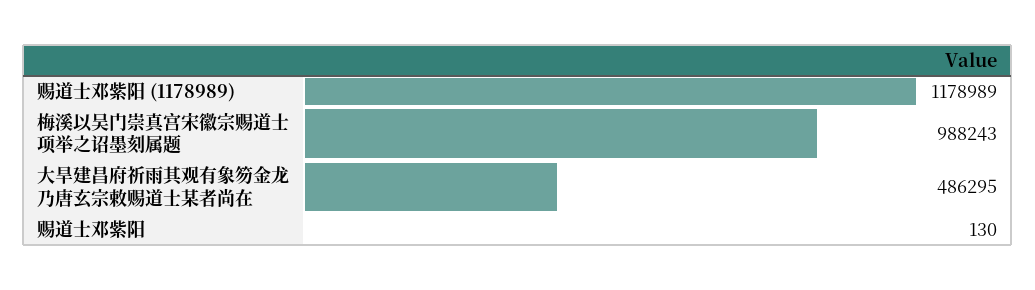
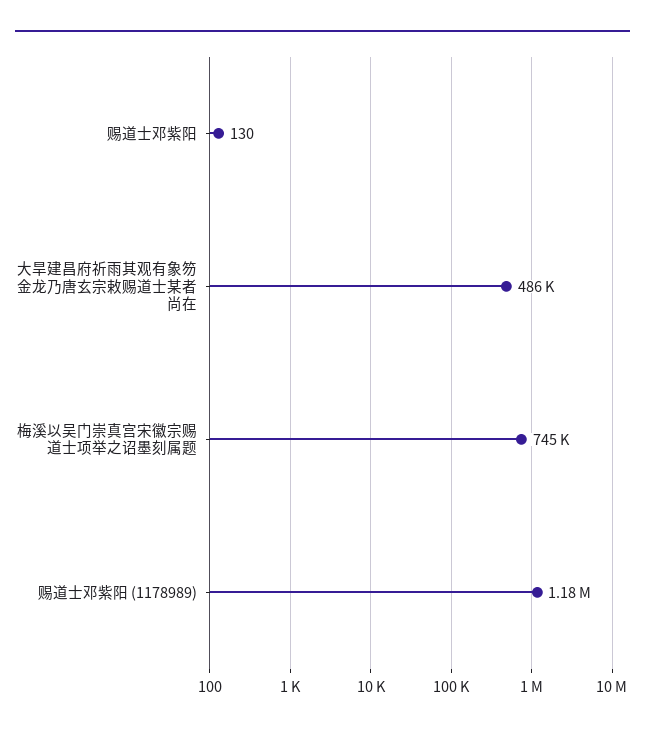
  {
    "赐道士邓紫阳 (1178989)": 1178989,
-   "梅溪以吴门崇真宫宋徽宗赐道士项举之诏墨刻属题": 988243,
+   "梅溪以吴门崇真宫宋徽宗赐道士项举之诏墨刻属题": 745000,
    "大旱建昌府祈雨其观有象笏金龙乃唐玄宗敕赐道士某者尚在": 486295,
    "赐道士邓紫阳": 130
  }

